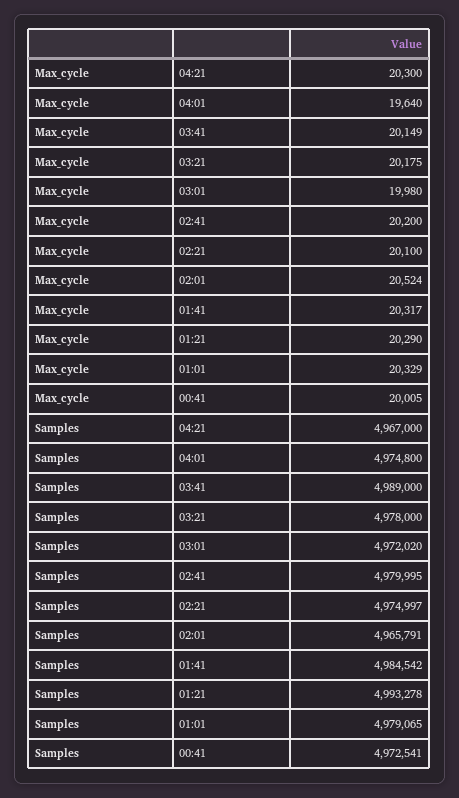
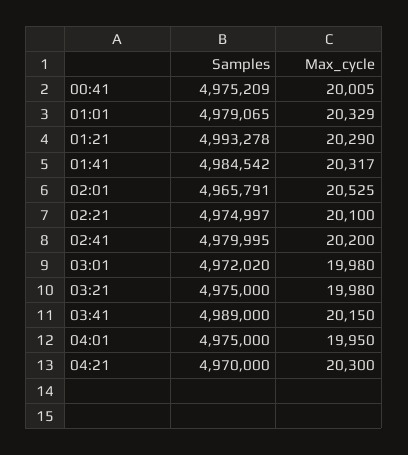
  {
    "Max_cycle": {
      "04:21": 20300,
-     "04:01": 19640,
+     "04:01": 19950,
-     "03:41": 20149,
+     "03:41": 20150,
-     "03:21": 20175,
+     "03:21": 19980,
      "03:01": 19980,
      "02:41": 20200,
      "02:21": 20100,
-     "02:01": 20524,
+     "02:01": 20525,
      "01:41": 20317,
      "01:21": 20290,
      "01:01": 20329,
      "00:41": 20005
    },
    "Samples": {
-     "04:21": 4967000,
+     "04:21": 4970000,
-     "04:01": 4974800,
+     "04:01": 4975000,
      "03:41": 4989000,
-     "03:21": 4978000,
+     "03:21": 4975000,
      "03:01": 4972020,
      "02:41": 4979995,
      "02:21": 4974997,
      "02:01": 4965791,
      "01:41": 4984542,
      "01:21": 4993278,
      "01:01": 4979065,
-     "00:41": 4972541
+     "00:41": 4975209
    }
  }

